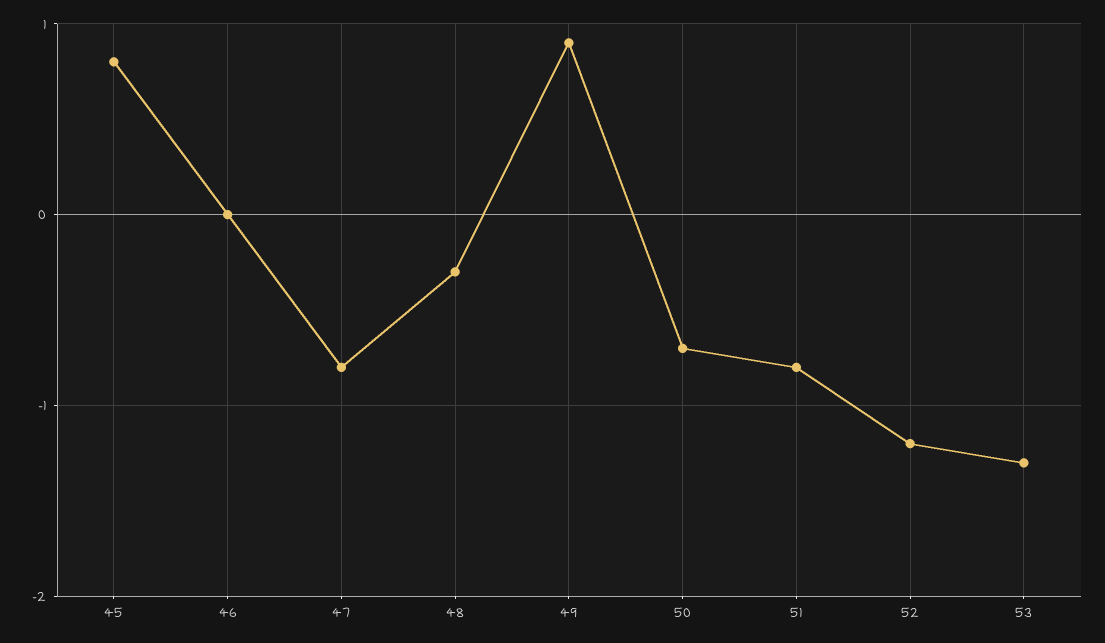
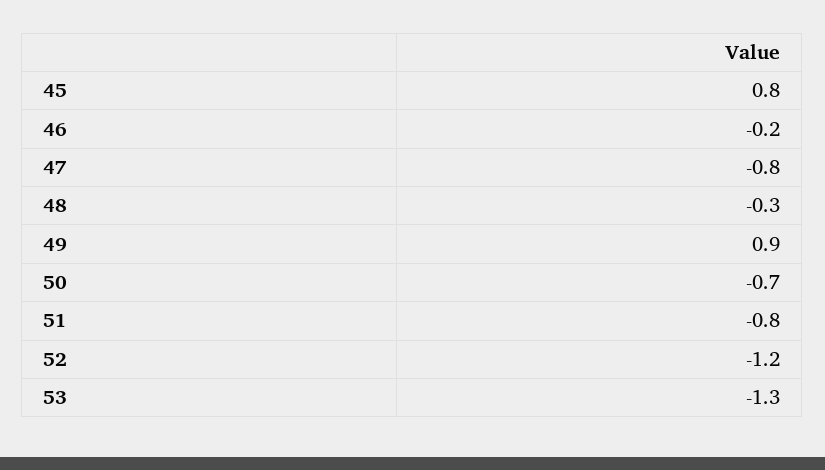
  {
    "45": 0.8,
-   "46": 0,
+   "46": -0.2,
    "47": -0.8,
    "48": -0.3,
    "49": 0.9,
    "50": -0.7,
    "51": -0.8,
    "52": -1.2,
    "53": -1.3
  }

